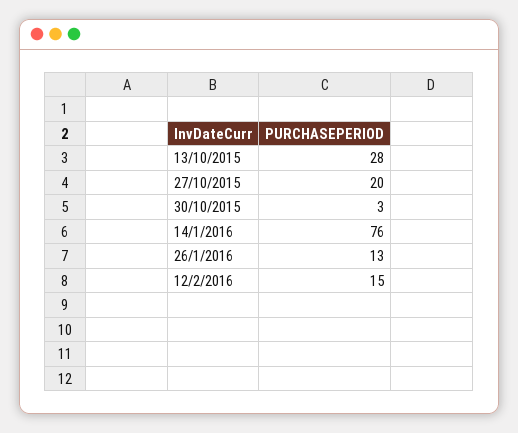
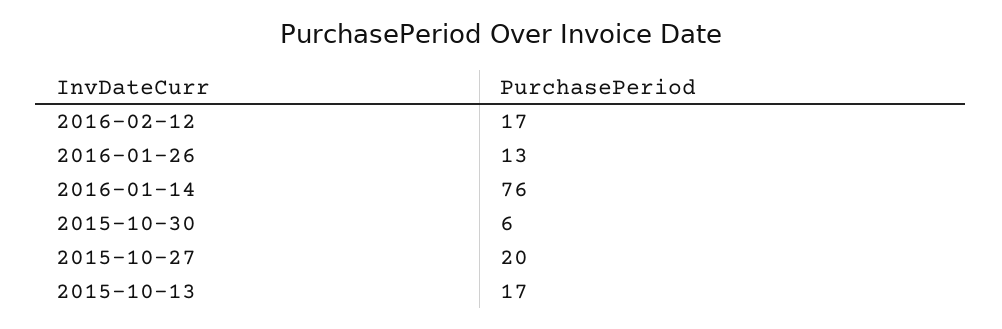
  {
-   "13/10/2015": 28,
+   "13/10/2015": 17,
    "27/10/2015": 20,
-   "30/10/2015": 3,
+   "30/10/2015": 6,
    "14/1/2016": 76,
    "26/1/2016": 13,
-   "12/2/2016": 15
+   "12/2/2016": 17
  }

